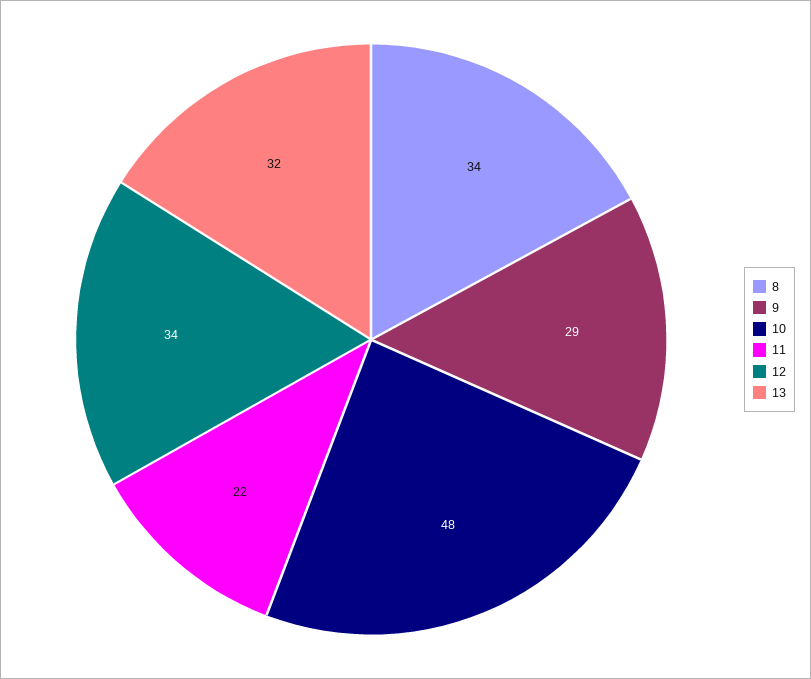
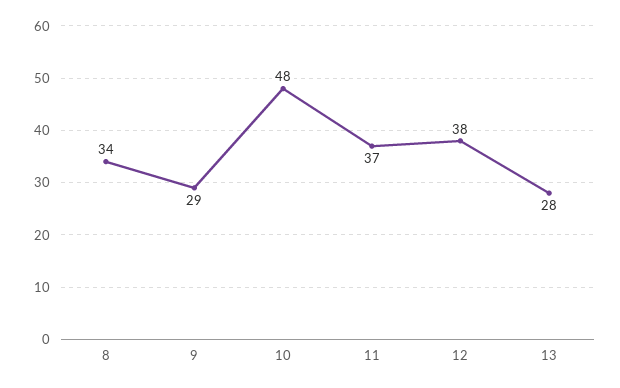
  {
    "8": 34,
    "9": 29,
    "10": 48,
-   "11": 22,
+   "11": 37,
-   "12": 34,
+   "12": 38,
-   "13": 32
+   "13": 28
  }

